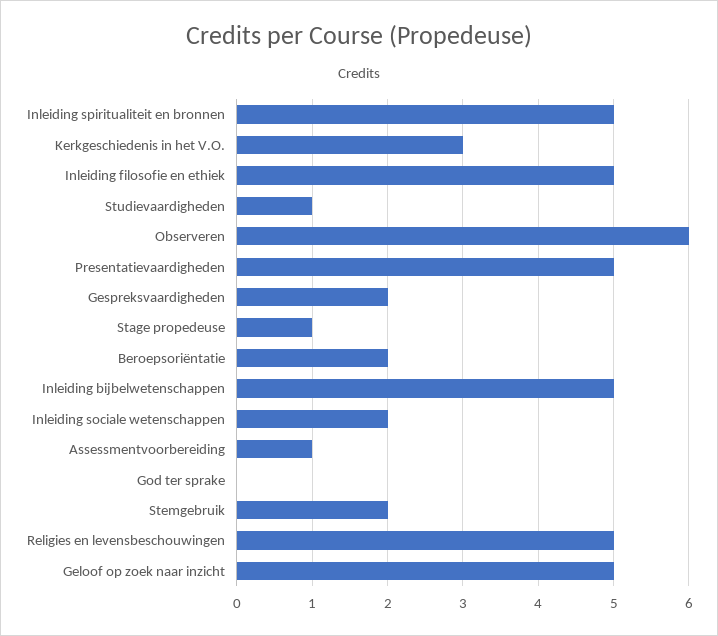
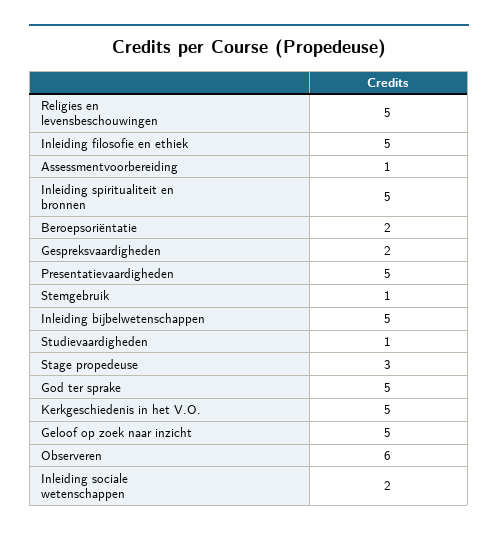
  {
    "Inleiding spiritualiteit en bronnen": 5,
-   "Kerkgeschiedenis in het V.O.": 3,
+   "Kerkgeschiedenis in het V.O.": 5,
    "Inleiding filosofie en ethiek": 5,
    "Studievaardigheden": 1,
    "Observeren": 6,
    "Presentatievaardigheden": 5,
    "Gespreksvaardigheden": 2,
-   "Stage propedeuse": 1,
+   "Stage propedeuse": 3,
    "Beroepsoriëntatie": 2,
    "Inleiding bijbelwetenschappen": 5,
    "Inleiding sociale wetenschappen": 2,
    "Assessmentvoorbereiding": 1,
-   "God ter sprake": 0,
+   "God ter sprake": 5,
-   "Stemgebruik": 2,
+   "Stemgebruik": 1,
    "Religies en levensbeschouwingen": 5,
    "Geloof op zoek naar inzicht": 5
  }

